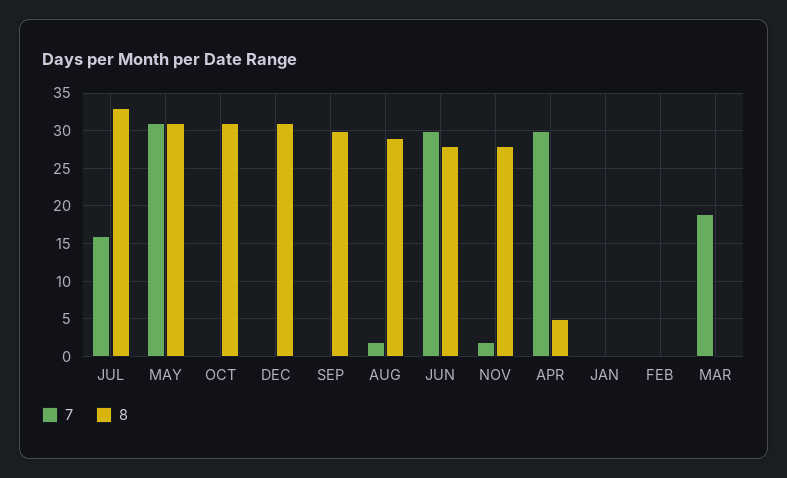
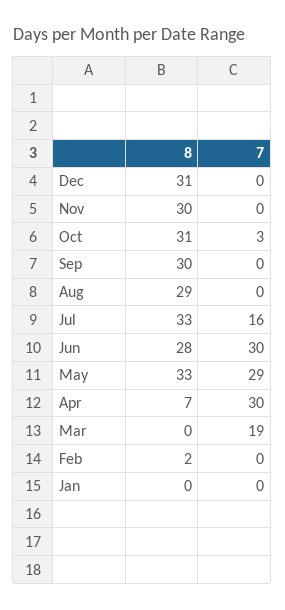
  {
    "7": {
      "JUL": 16,
-     "MAY": 31,
+     "MAY": 29,
-     "OCT": 0,
+     "OCT": 3,
      "DEC": 0,
      "SEP": 0,
-     "AUG": 2,
+     "AUG": 0,
      "JUN": 30,
-     "NOV": 2,
+     "NOV": 0,
      "APR": 30,
      "JAN": 0,
      "FEB": 0,
      "MAR": 19
    },
    "8": {
      "JUL": 33,
-     "MAY": 31,
+     "MAY": 33,
      "OCT": 31,
      "DEC": 31,
      "SEP": 30,
      "AUG": 29,
      "JUN": 28,
-     "NOV": 28,
+     "NOV": 30,
-     "APR": 5,
+     "APR": 7,
      "JAN": 0,
-     "FEB": 0,
+     "FEB": 2,
      "MAR": 0
    }
  }

